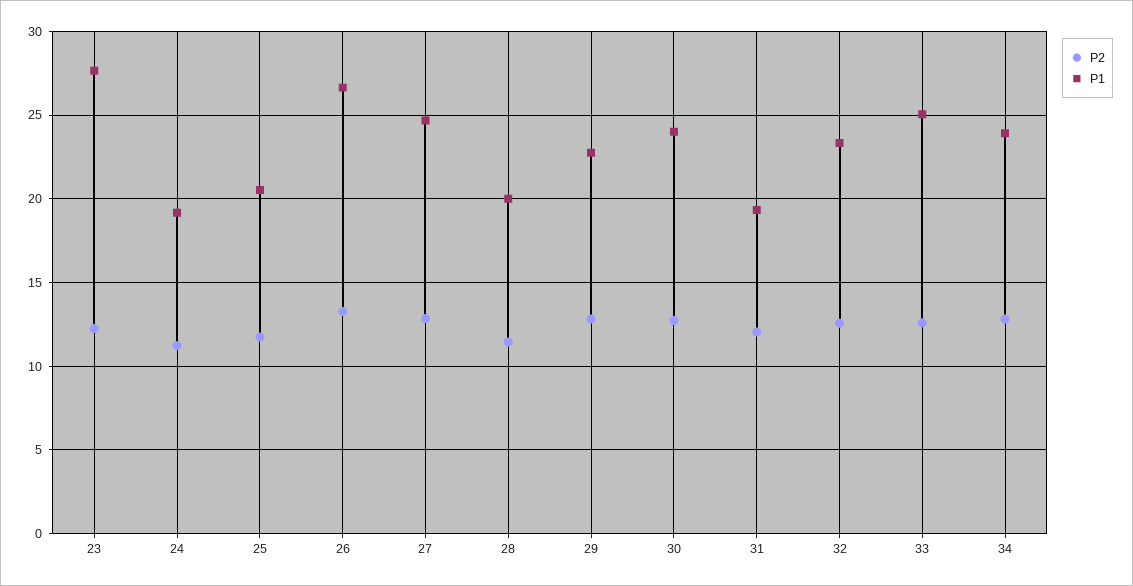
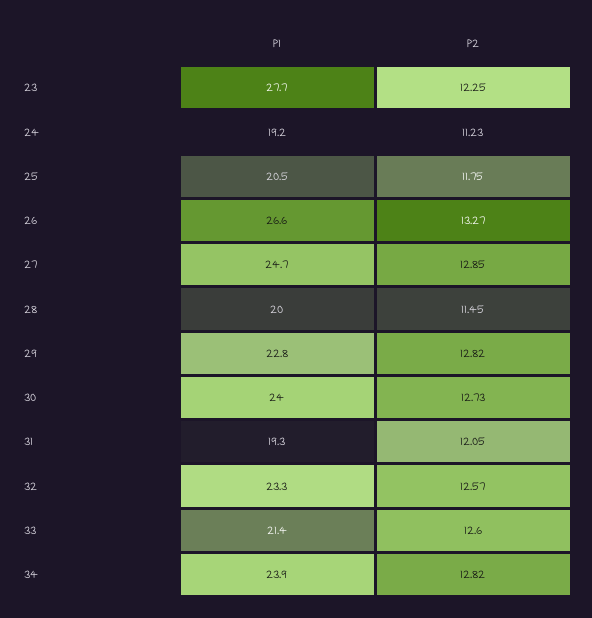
  {
    "P2": {
      "23": 12.25,
      "24": 11.23,
      "25": 11.75,
      "26": 13.27,
      "27": 12.85,
      "28": 11.45,
      "29": 12.82,
      "30": 12.73,
      "31": 12.05,
      "32": 12.57,
      "33": 12.6,
      "34": 12.82
    },
    "P1": {
      "23": 27.7,
      "24": 19.2,
      "25": 20.5,
      "26": 26.6,
      "27": 24.7,
      "28": 20,
      "29": 22.8,
      "30": 24,
      "31": 19.3,
      "32": 23.3,
-     "33": 25,
+     "33": 21.4,
      "34": 23.9
    }
  }

